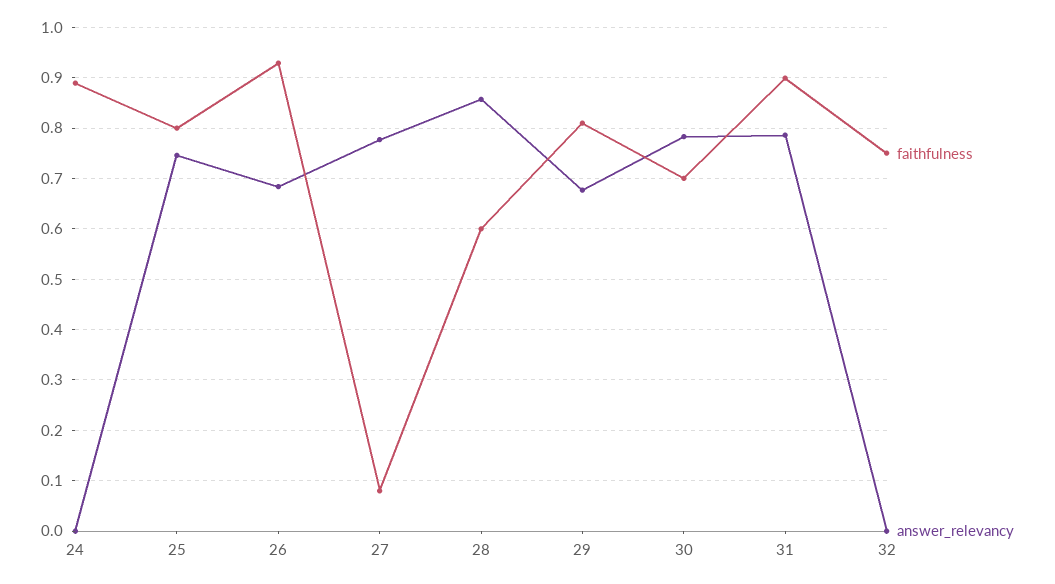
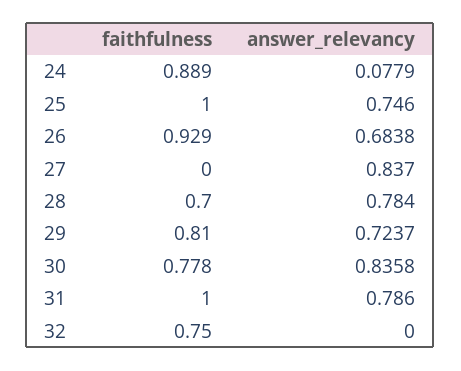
  {
    "faithfulness": {
      "24": 0.889,
-     "25": 0.8,
+     "25": 1,
      "26": 0.929,
-     "27": 0.08,
+     "27": 0,
-     "28": 0.6,
+     "28": 0.7,
      "29": 0.81,
-     "30": 0.7,
+     "30": 0.778,
-     "31": 0.9,
+     "31": 1,
      "32": 0.75
    },
    "answer_relevancy": {
-     "24": 0,
+     "24": 0.0779,
      "25": 0.746,
      "26": 0.6838,
-     "27": 0.78,
+     "27": 0.837,
-     "28": 0.86,
+     "28": 0.784,
-     "29": 0.68,
+     "29": 0.7237,
-     "30": 0.78,
+     "30": 0.8358,
      "31": 0.786,
      "32": 0
    }
  }

